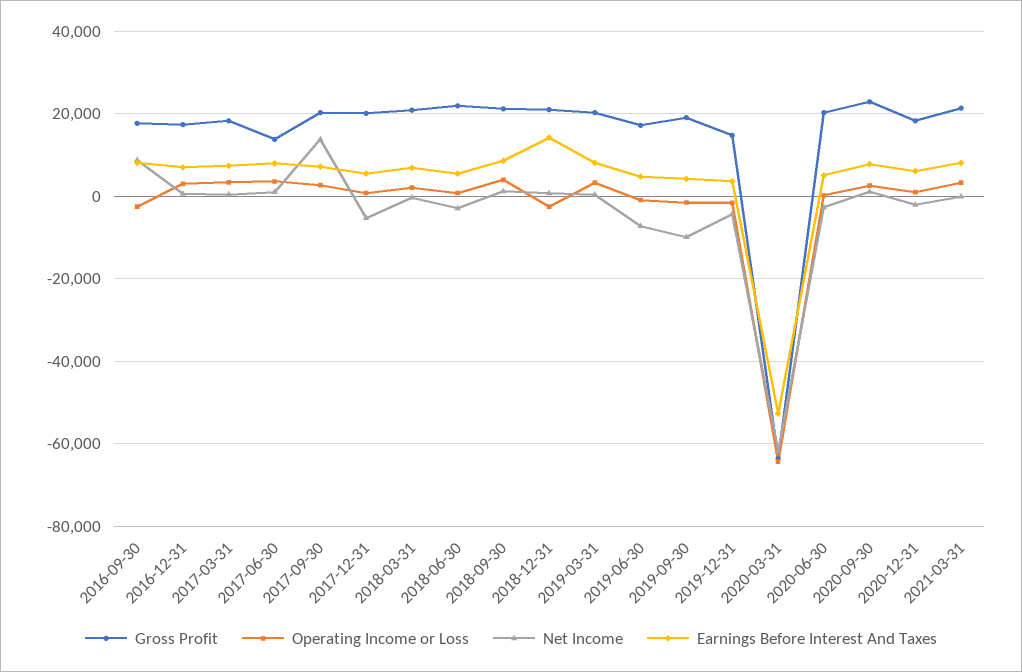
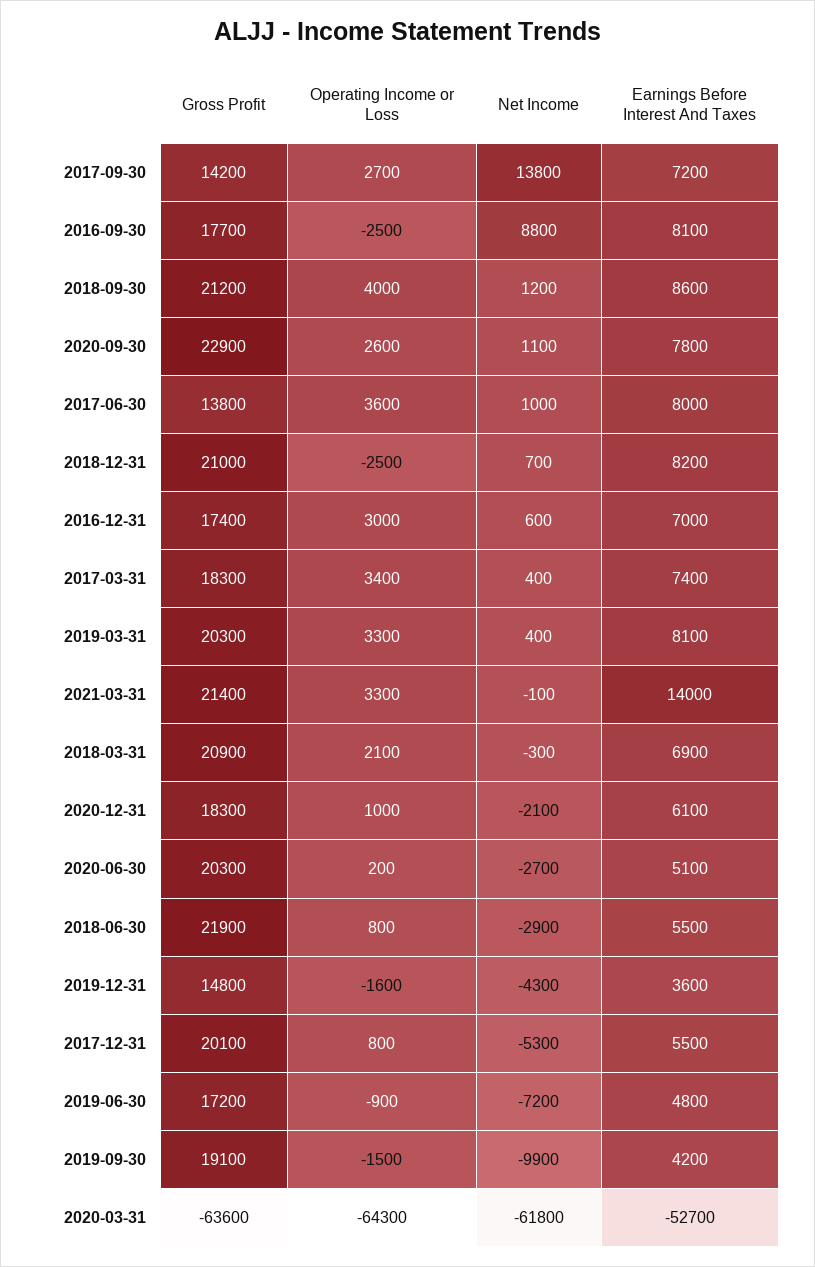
  {
    "Gross Profit": {
      "2016-09-30": 17700,
      "2016-12-31": 17400,
      "2017-03-31": 18300,
      "2017-06-30": 13800,
-     "2017-09-30": 20000,
+     "2017-09-30": 14200,
      "2017-12-31": 20100,
      "2018-03-31": 20900,
      "2018-06-30": 21900,
      "2018-09-30": 21200,
      "2018-12-31": 21000,
      "2019-03-31": 20300,
      "2019-06-30": 17200,
      "2019-09-30": 19100,
      "2019-12-31": 14800,
      "2020-03-31": -63600,
      "2020-06-30": 20300,
      "2020-09-30": 22900,
      "2020-12-31": 18300,
      "2021-03-31": 21400
    },
    "Operating Income or Loss": {
      "2016-09-30": -2500,
      "2016-12-31": 3000,
      "2017-03-31": 3400,
      "2017-06-30": 3600,
      "2017-09-30": 2700,
      "2017-12-31": 800,
      "2018-03-31": 2100,
      "2018-06-30": 800,
      "2018-09-30": 4000,
      "2018-12-31": -2500,
      "2019-03-31": 3300,
      "2019-06-30": -900,
      "2019-09-30": -1500,
      "2019-12-31": -1600,
      "2020-03-31": -64300,
      "2020-06-30": 200,
      "2020-09-30": 2600,
      "2020-12-31": 1000,
      "2021-03-31": 3300
    },
    "Net Income": {
      "2016-09-30": 8800,
      "2016-12-31": 600,
      "2017-03-31": 400,
      "2017-06-30": 1000,
      "2017-09-30": 13800,
      "2017-12-31": -5300,
      "2018-03-31": -300,
      "2018-06-30": -2900,
      "2018-09-30": 1200,
      "2018-12-31": 700,
      "2019-03-31": 400,
      "2019-06-30": -7200,
      "2019-09-30": -9900,
      "2019-12-31": -4300,
      "2020-03-31": -61800,
      "2020-06-30": -2700,
      "2020-09-30": 1100,
      "2020-12-31": -2100,
      "2021-03-31": -100
    },
    "Earnings Before Interest And Taxes": {
      "2016-09-30": 8100,
      "2016-12-31": 7000,
      "2017-03-31": 7400,
      "2017-06-30": 8000,
      "2017-09-30": 7200,
      "2017-12-31": 5500,
      "2018-03-31": 6900,
      "2018-06-30": 5500,
      "2018-09-30": 8600,
-     "2018-12-31": 14000,
+     "2018-12-31": 8200,
      "2019-03-31": 8100,
      "2019-06-30": 4800,
      "2019-09-30": 4200,
      "2019-12-31": 3600,
      "2020-03-31": -52700,
      "2020-06-30": 5100,
      "2020-09-30": 7800,
      "2020-12-31": 6100,
-     "2021-03-31": 8000
+     "2021-03-31": 14000
    }
  }

